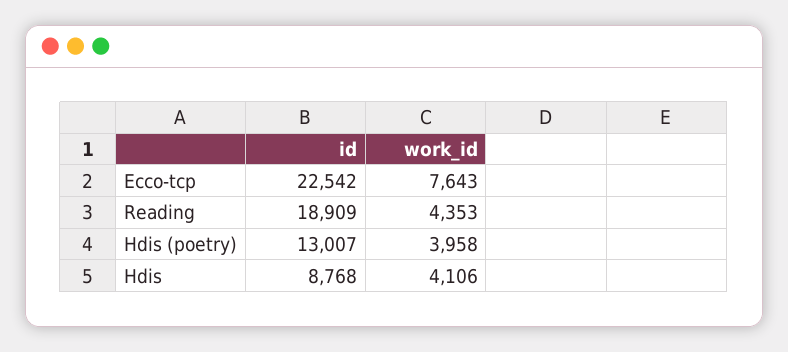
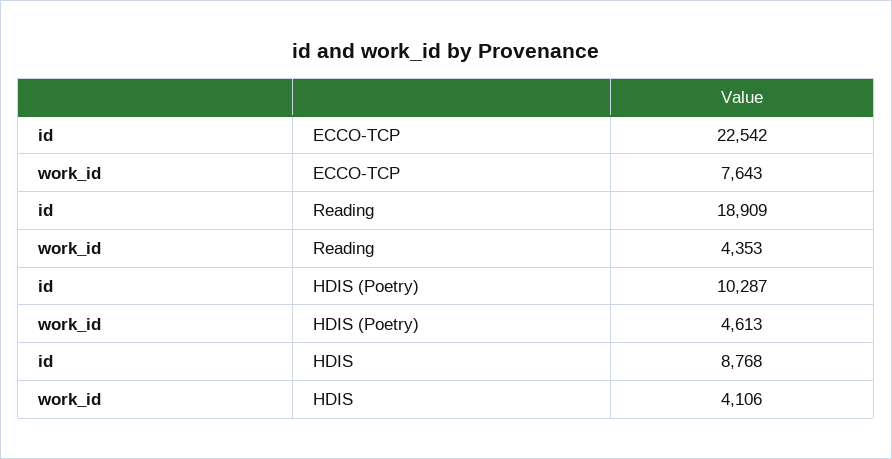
  {
    "id": {
      "Ecco-tcp": 22542,
      "Reading": 18909,
-     "Hdis (poetry)": 13007,
+     "Hdis (poetry)": 10287,
      "Hdis": 8768
    },
    "work_id": {
      "Ecco-tcp": 7643,
      "Reading": 4353,
-     "Hdis (poetry)": 3958,
+     "Hdis (poetry)": 4613,
      "Hdis": 4106
    }
  }

